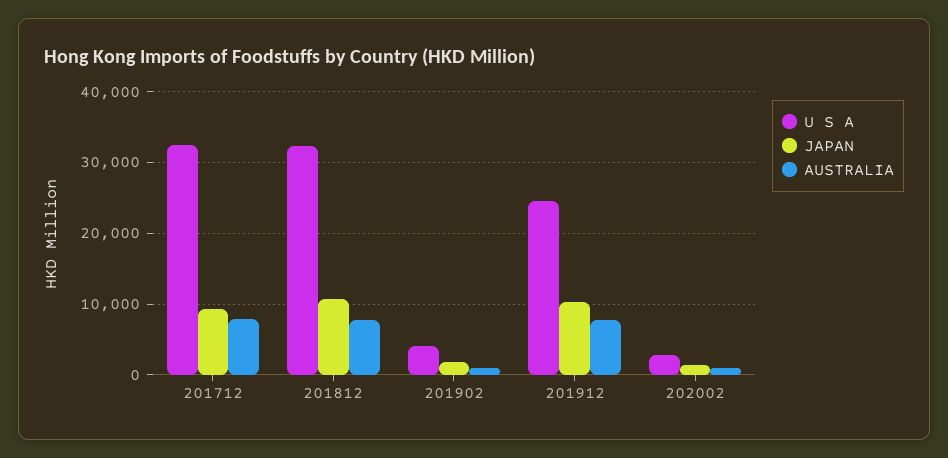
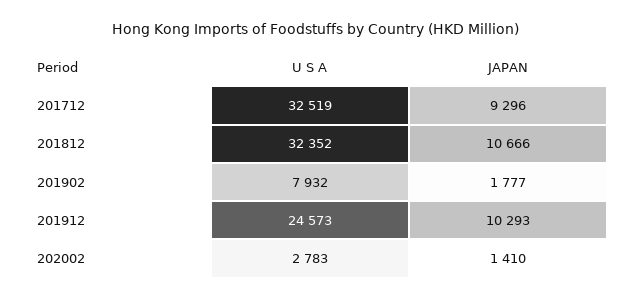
  {
    "U S A": {
      "201712": 32519,
      "201812": 32352,
-     "201902": 4000,
+     "201902": 7932,
      "201912": 24573,
      "202002": 2783
    },
    "JAPAN": {
      "201712": 9296,
      "201812": 10666,
      "201902": 1777,
      "201912": 10293,
      "202002": 1410
-   },
+   }
-   "AUSTRALIA": {
-     "201712": 8000,
-     "201812": 8000,
-     "201902": 1000,
-     "201912": 8000,
-     "202002": 1000
-   }
  }

